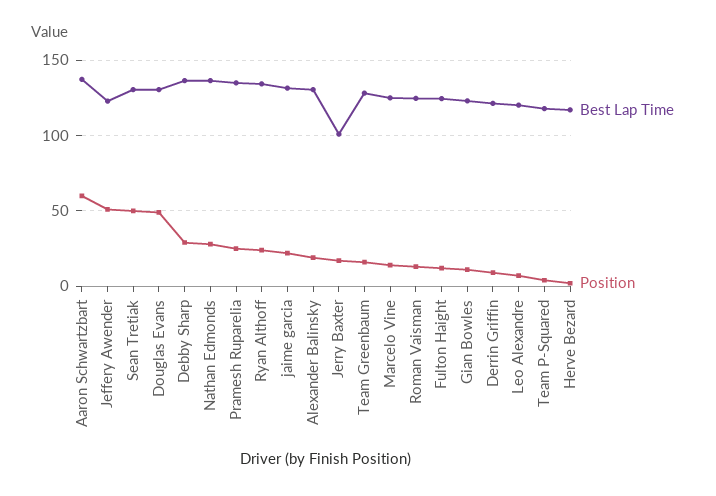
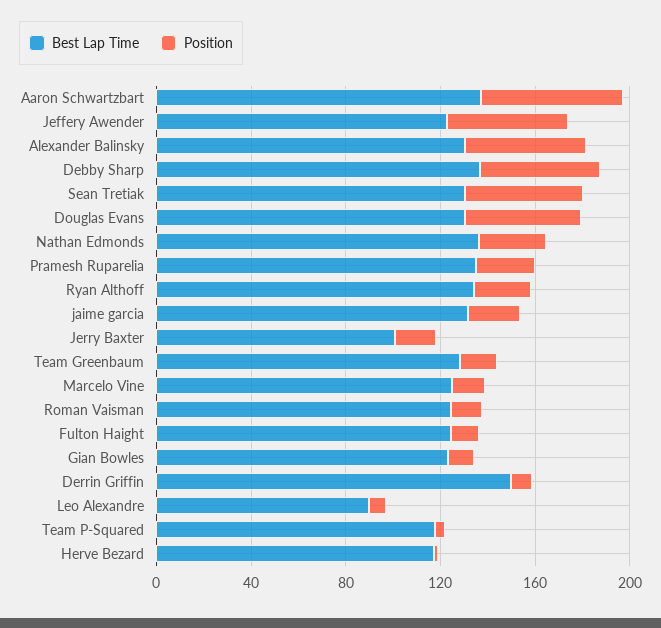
  {
    "Best Lap Time": {
      "Aaron Schwartzbart": 135,
      "Jeffery Awender": 125,
      "Sean Tretiak": 130,
      "Douglas Evans": 130,
      "Debby Sharp": 135,
      "Nathan Edmonds": 135,
      "Pramesh Ruparelia": 135,
      "Ryan Althoff": 135,
      "jaime garcia": 130,
      "Alexander Balinsky": 130,
      "Jerry Baxter": 100,
      "Team Greenbaum": 130,
      "Marcelo Vine": 125,
      "Roman Vaisman": 125,
      "Fulton Haight": 125,
      "Gian Bowles": 125,
-     "Derrin Griffin": 120,
+     "Derrin Griffin": 150,
-     "Leo Alexandre": 120,
+     "Leo Alexandre": 90,
      "Team P-Squared": 120,
      "Herve Bezard": 115
    },
    "Position": {
      "Aaron Schwartzbart": 60,
      "Jeffery Awender": 50,
      "Sean Tretiak": 50,
      "Douglas Evans": 50,
-     "Debby Sharp": 30,
+     "Debby Sharp": 50,
      "Nathan Edmonds": 30,
      "Pramesh Ruparelia": 25,
      "Ryan Althoff": 25,
      "jaime garcia": 20,
-     "Alexander Balinsky": 20,
+     "Alexander Balinsky": 50,
      "Jerry Baxter": 15,
      "Team Greenbaum": 15,
      "Marcelo Vine": 15,
      "Roman Vaisman": 15,
      "Fulton Haight": 10,
      "Gian Bowles": 10,
      "Derrin Griffin": 10,
      "Leo Alexandre": 5,
      "Team P-Squared": 5,
      "Herve Bezard": 0
    }
  }

